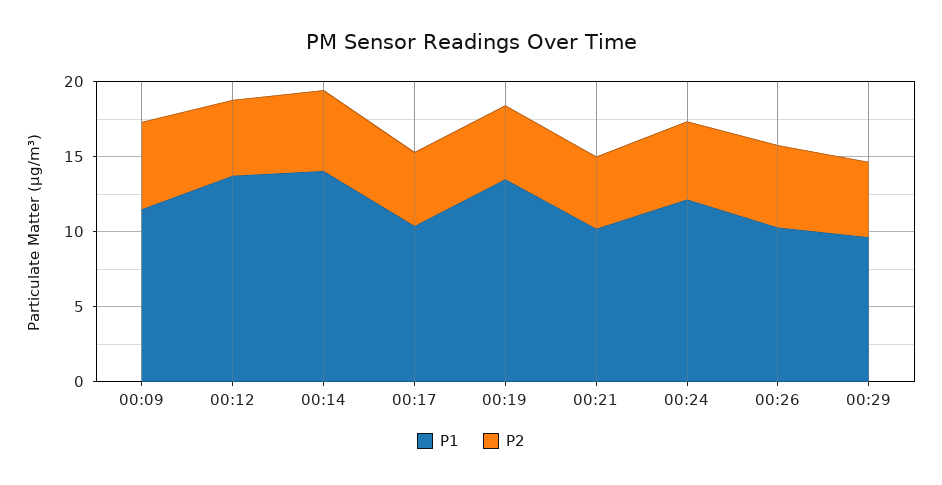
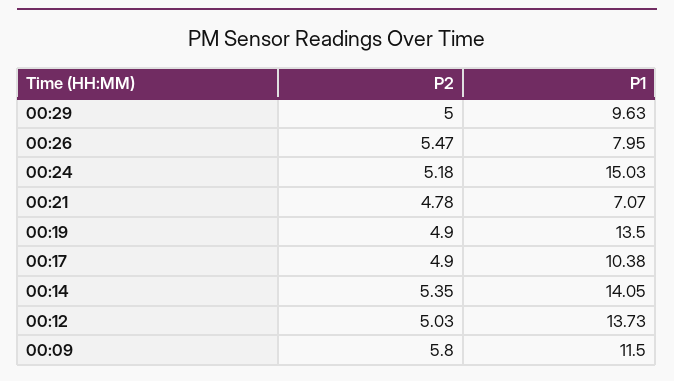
  {
    "P1": {
      "00:09": 11.5,
      "00:12": 13.73,
      "00:14": 14.05,
      "00:17": 10.38,
      "00:19": 13.5,
-     "00:21": 10,
+     "00:21": 7.07,
-     "00:24": 12,
+     "00:24": 15.03,
-     "00:26": 10,
+     "00:26": 7.95,
      "00:29": 9.63
    },
    "P2": {
      "00:09": 5.8,
      "00:12": 5.03,
      "00:14": 5.35,
      "00:17": 4.9,
      "00:19": 4.9,
      "00:21": 4.78,
      "00:24": 5.18,
      "00:26": 5.47,
      "00:29": 5
    }
  }

